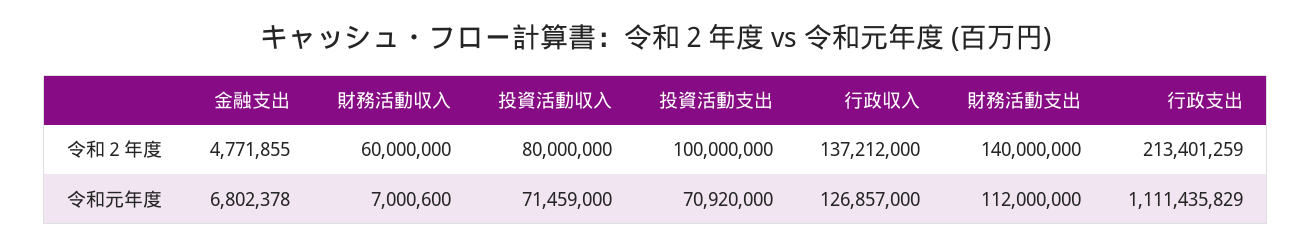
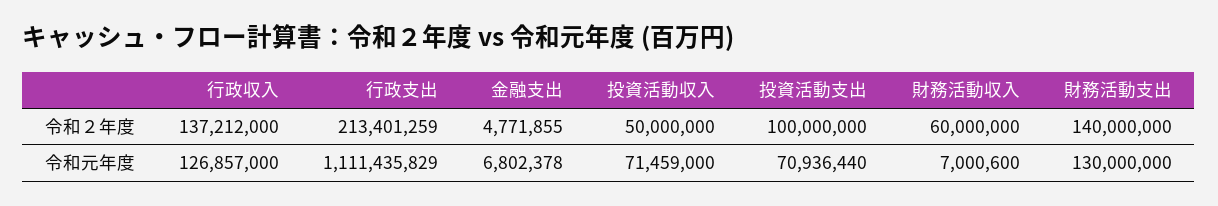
  {
    "金融支出": {
      "令和２年度": 4771855,
      "令和元年度": 6802378
    },
    "財務活動収入": {
      "令和２年度": 60000000,
      "令和元年度": 7000600
    },
    "投資活動収入": {
-     "令和２年度": 80000000,
+     "令和２年度": 50000000,
      "令和元年度": 71459000
    },
    "投資活動支出": {
      "令和２年度": 100000000,
-     "令和元年度": 70920000
+     "令和元年度": 70936440
    },
    "行政収入": {
      "令和２年度": 137212000,
      "令和元年度": 126857000
    },
    "財務活動支出": {
      "令和２年度": 140000000,
-     "令和元年度": 112000000
+     "令和元年度": 130000000
    },
    "行政支出": {
      "令和２年度": 213401259,
      "令和元年度": 1111435829
    }
  }

